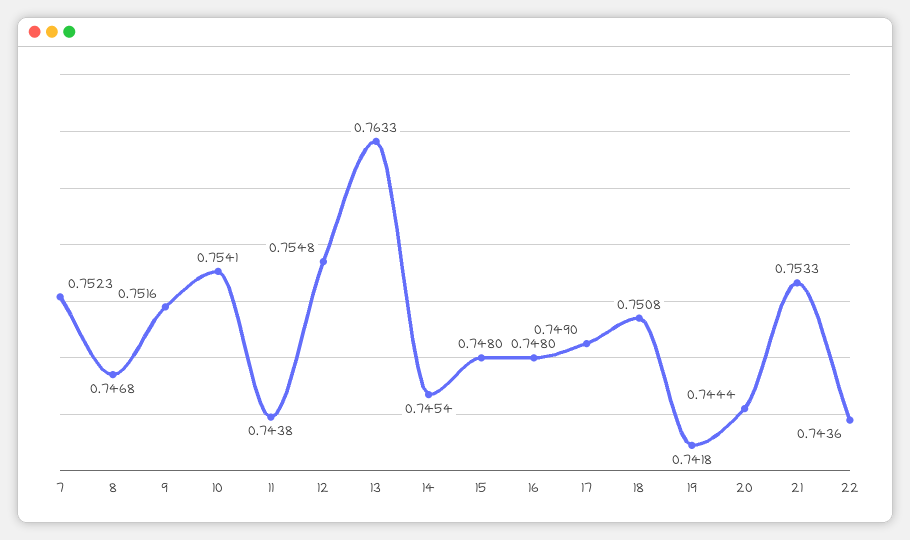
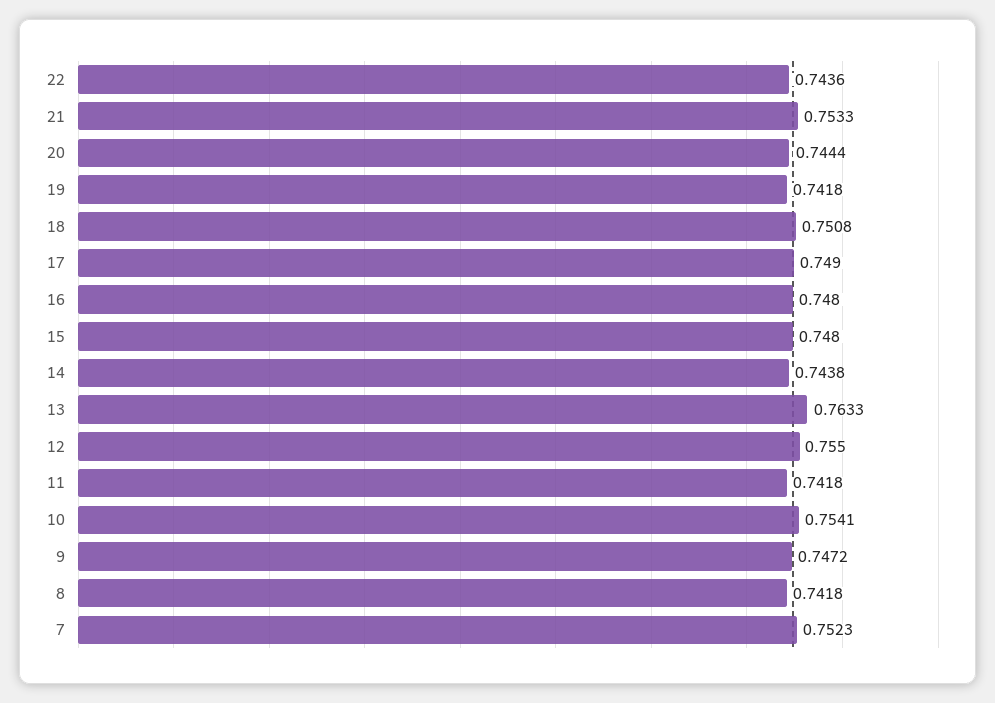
  {
    "7": 0.7523,
-   "8": 0.7468,
+   "8": 0.7418,
-   "9": 0.7516,
+   "9": 0.7472,
    "10": 0.7541,
-   "11": 0.7438,
+   "11": 0.7418,
-   "12": 0.7548,
+   "12": 0.755,
    "13": 0.7633,
-   "14": 0.7454,
+   "14": 0.7438,
    "15": 0.748,
    "16": 0.748,
    "17": 0.749,
    "18": 0.7508,
    "19": 0.7418,
    "20": 0.7444,
    "21": 0.7533,
    "22": 0.7436
  }

